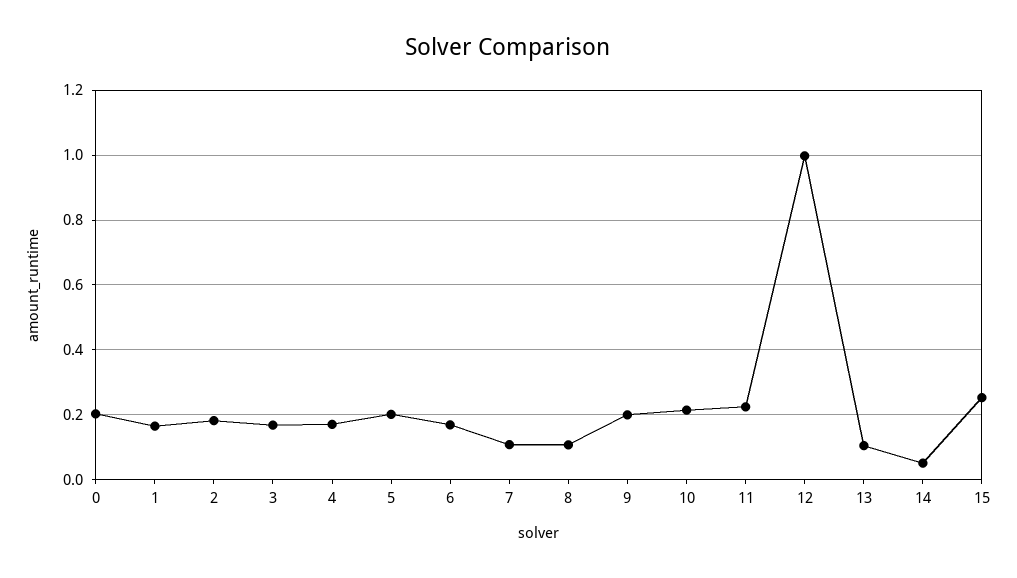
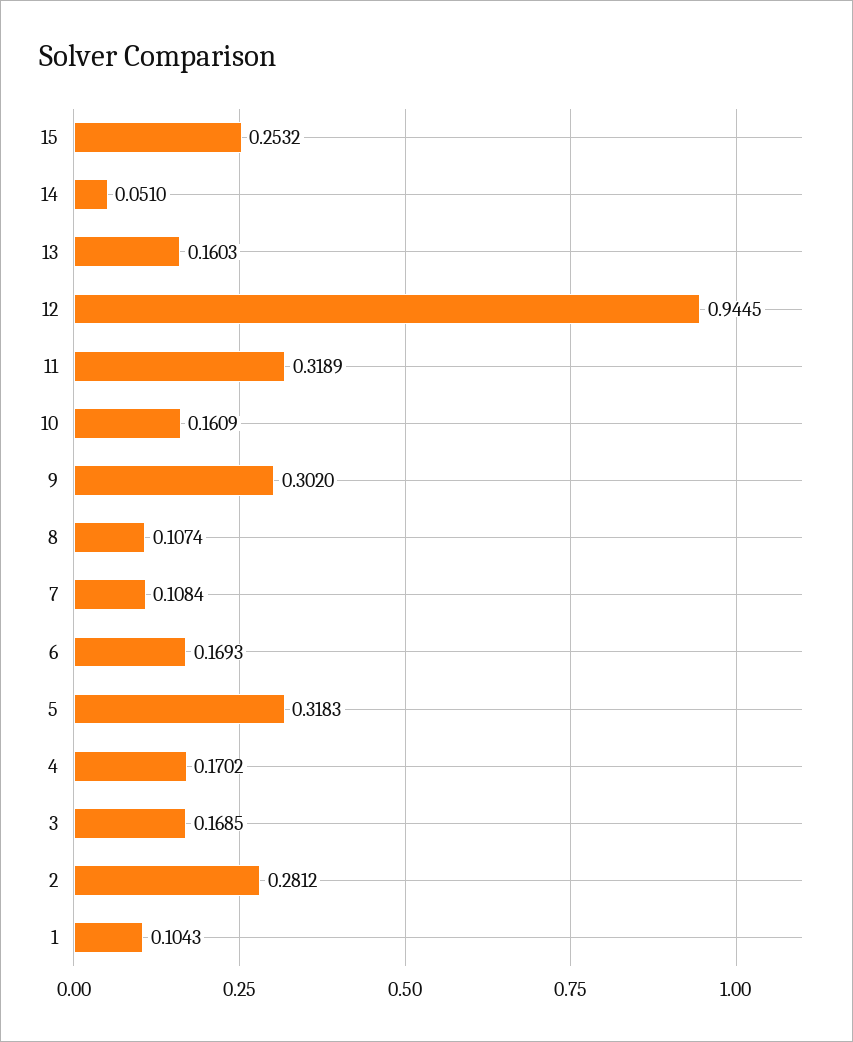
  {
-   "0": 0.2,
-   "1": 0.16,
+   "1": 0.1043,
-   "2": 0.18,
+   "2": 0.2812,
    "3": 0.1685,
    "4": 0.1702,
-   "5": 0.2,
+   "5": 0.3183,
    "6": 0.1693,
    "7": 0.1084,
    "8": 0.1074,
-   "9": 0.2,
+   "9": 0.302,
-   "10": 0.22,
+   "10": 0.1609,
-   "11": 0.22,
+   "11": 0.3189,
-   "12": 1,
+   "12": 0.9445,
-   "13": 0.1,
+   "13": 0.1603,
    "14": 0.051,
    "15": 0.2532
  }

